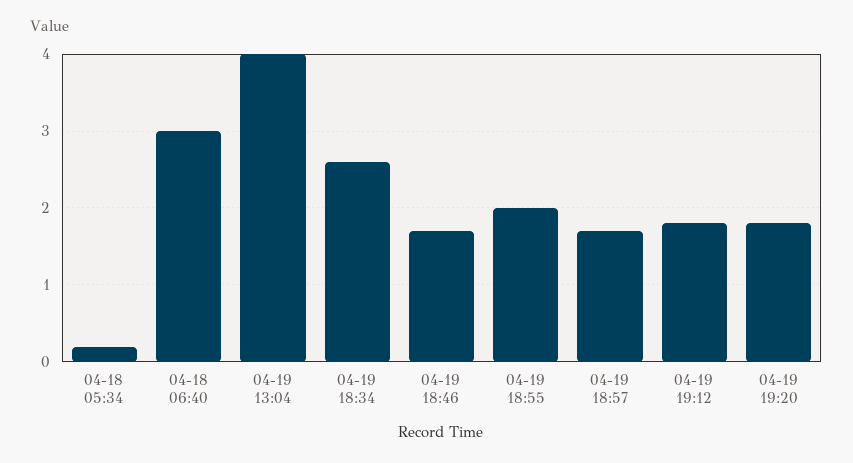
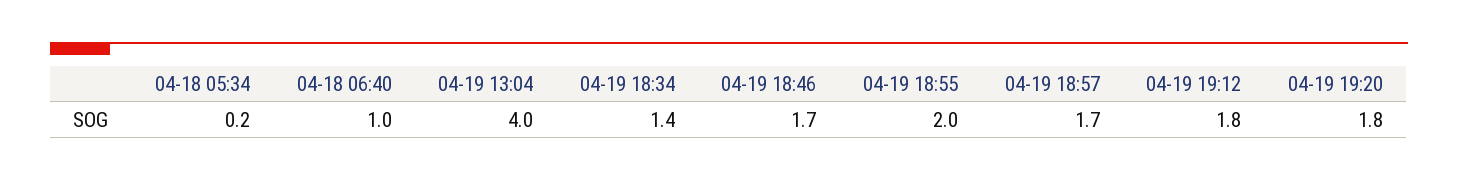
  {
    "04-18 05:34": 0.2,
-   "04-18 06:40": 3,
+   "04-18 06:40": 1,
    "04-19 13:04": 4,
-   "04-19 18:34": 2.6,
+   "04-19 18:34": 1.4,
    "04-19 18:46": 1.7,
    "04-19 18:55": 2,
    "04-19 18:57": 1.7,
    "04-19 19:12": 1.8,
    "04-19 19:20": 1.8
  }

